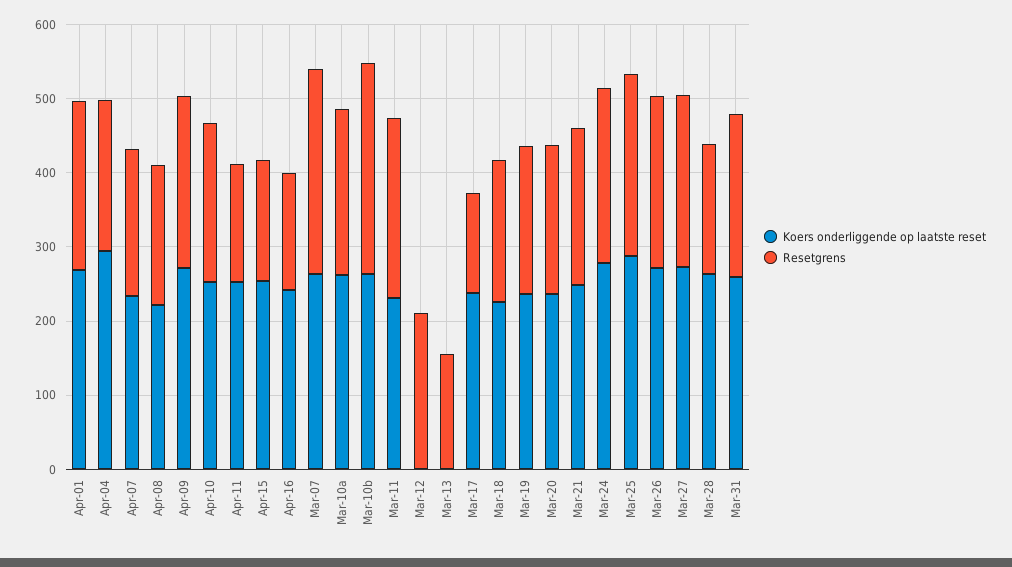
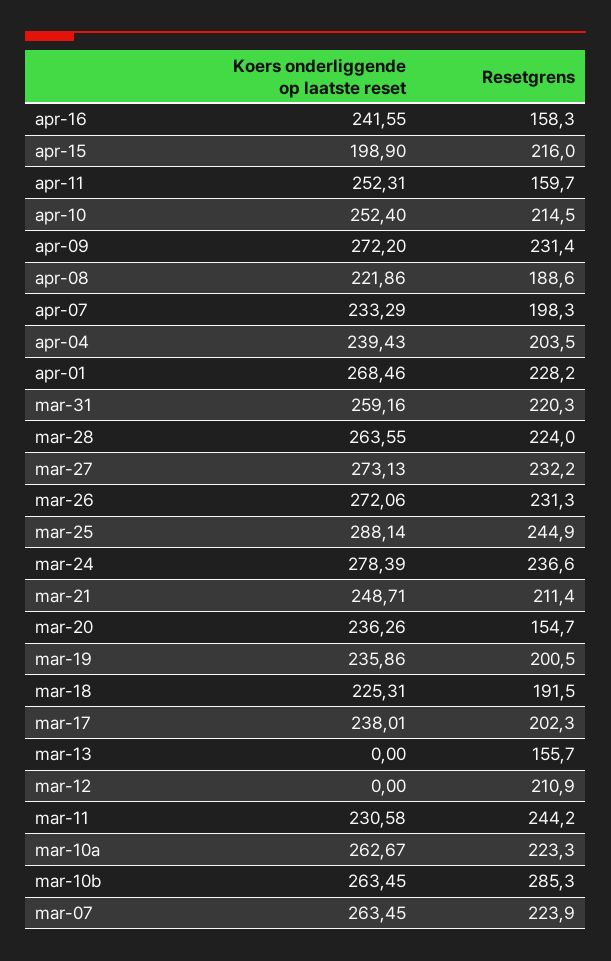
  {
    "Koers onderliggende op laatste reset": {
      "Apr-01": 268.46,
-     "Apr-04": 300,
+     "Apr-04": 239.43,
      "Apr-07": 233.29,
      "Apr-08": 221.86,
      "Apr-09": 272.2,
      "Apr-10": 252.4,
      "Apr-11": 252.31,
-     "Apr-15": 260,
+     "Apr-15": 198.9,
      "Apr-16": 241.55,
      "Mar-07": 263.45,
      "Mar-10a": 262.67,
      "Mar-10b": 263.45,
      "Mar-11": 230.58,
      "Mar-12": 0,
      "Mar-13": 0,
      "Mar-17": 238.01,
      "Mar-18": 225.31,
      "Mar-19": 235.86,
      "Mar-20": 236.26,
      "Mar-21": 248.71,
      "Mar-24": 278.39,
      "Mar-25": 288.14,
      "Mar-26": 272.06,
      "Mar-27": 273.13,
      "Mar-28": 263.55,
      "Mar-31": 259.16
    },
    "Resetgrens": {
      "Apr-01": 228.2,
      "Apr-04": 203.5,
      "Apr-07": 198.3,
      "Apr-08": 188.6,
      "Apr-09": 231.4,
      "Apr-10": 214.5,
      "Apr-11": 159.7,
-     "Apr-15": 160,
+     "Apr-15": 216,
      "Apr-16": 158.3,
-     "Mar-07": 280,
+     "Mar-07": 223.9,
      "Mar-10a": 223.3,
      "Mar-10b": 285.3,
      "Mar-11": 244.2,
      "Mar-12": 210.9,
      "Mar-13": 155.7,
-     "Mar-17": 140,
+     "Mar-17": 202.3,
      "Mar-18": 191.5,
      "Mar-19": 200.5,
-     "Mar-20": 200,
+     "Mar-20": 154.7,
      "Mar-21": 211.4,
      "Mar-24": 236.6,
      "Mar-25": 244.9,
      "Mar-26": 231.3,
      "Mar-27": 232.2,
-     "Mar-28": 180,
+     "Mar-28": 224,
      "Mar-31": 220.3
    }
  }

